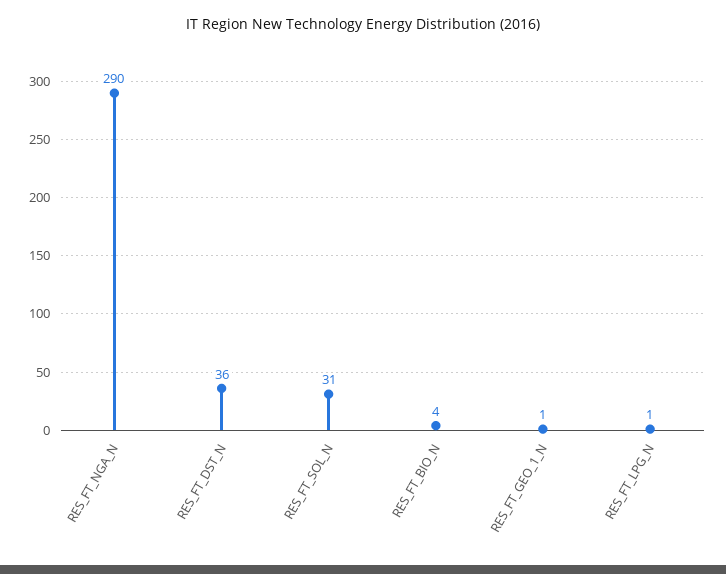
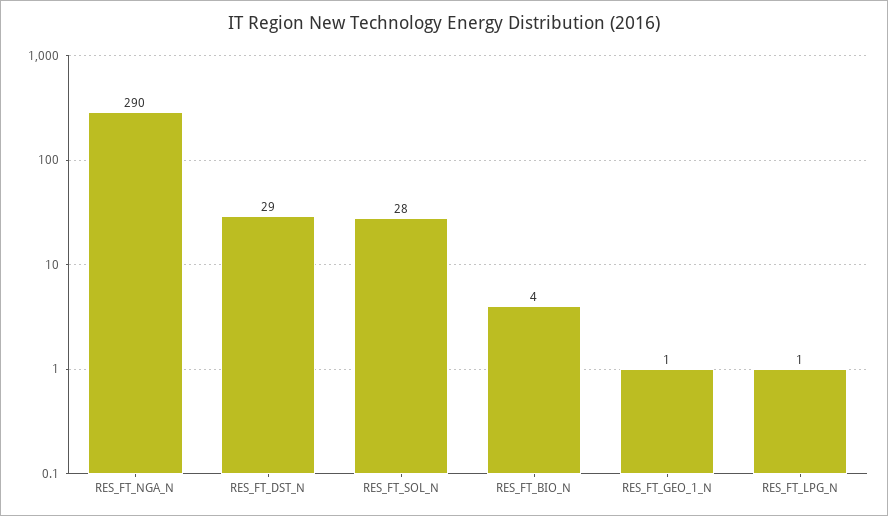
  {
    "RES_FT_NGA_N": 290,
-   "RES_FT_DST_N": 36,
+   "RES_FT_DST_N": 29,
-   "RES_FT_SOL_N": 31,
+   "RES_FT_SOL_N": 28,
    "RES_FT_BIO_N": 4,
    "RES_FT_GEO_1_N": 1,
    "RES_FT_LPG_N": 1
  }

